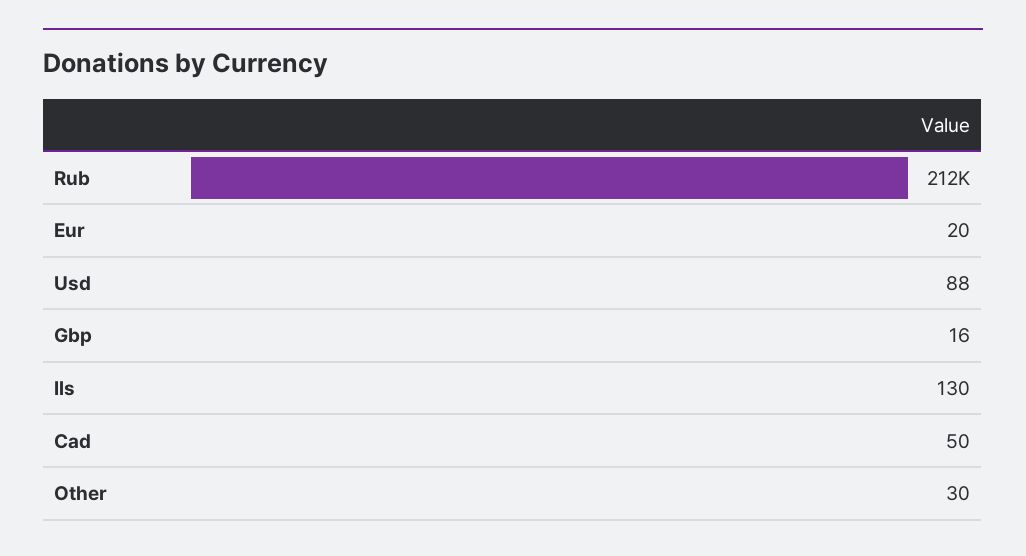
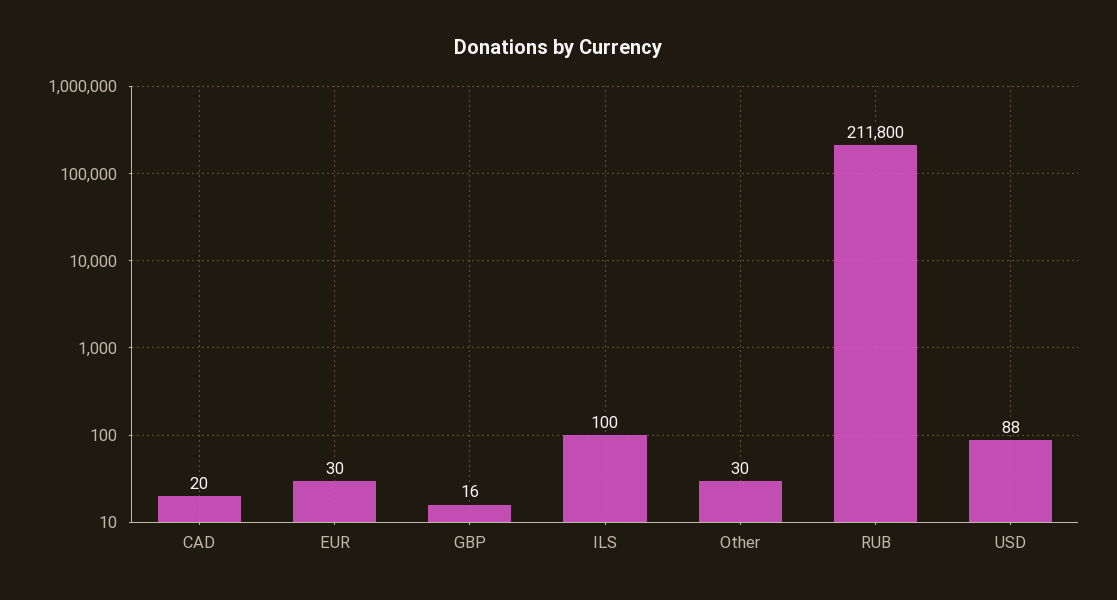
  {
    "Rub": 211800,
-   "Eur": 20,
+   "Eur": 30,
    "Usd": 88,
    "Gbp": 16,
-   "Ils": 130,
+   "Ils": 100,
-   "Cad": 50,
+   "Cad": 20,
    "Other": 30
  }

